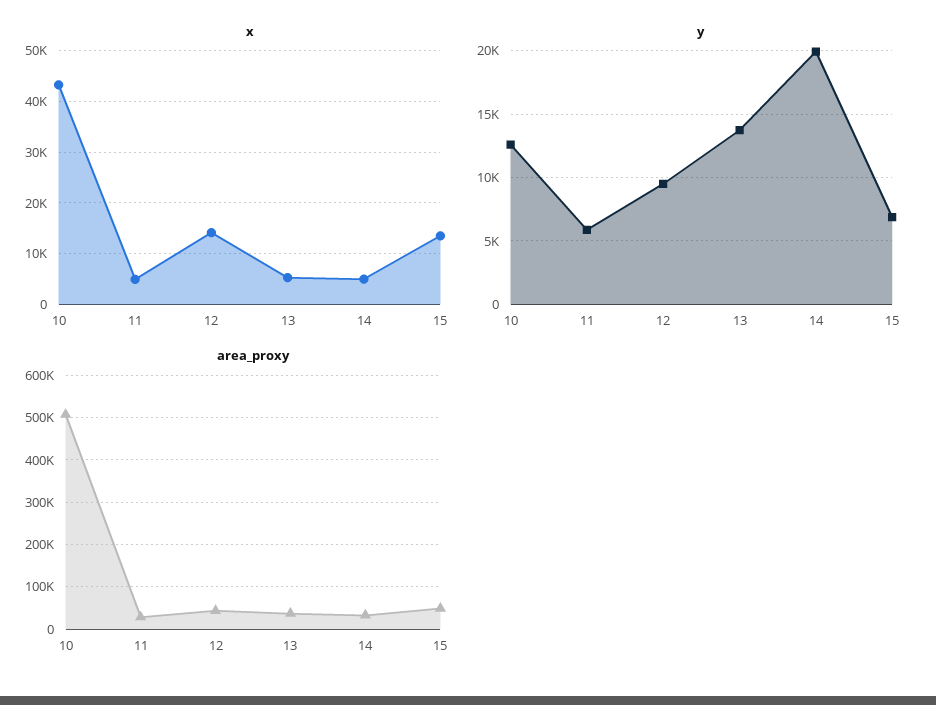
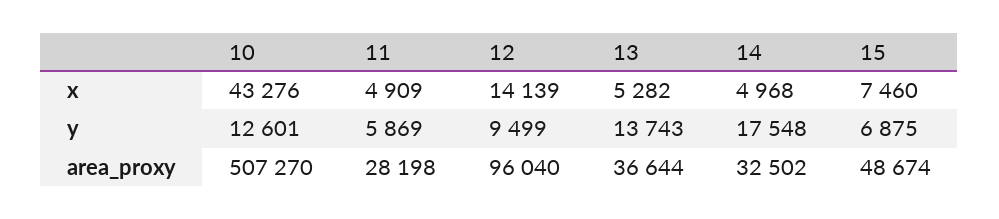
  {
    "x": {
      "10": 43276,
      "11": 4909,
      "12": 14139,
      "13": 5282,
      "14": 4968,
-     "15": 14000
+     "15": 7460
    },
    "y": {
      "10": 12601,
      "11": 5869,
      "12": 9499,
      "13": 13743,
-     "14": 20000,
+     "14": 17548,
      "15": 6875
    },
    "area_proxy": {
      "10": 507270,
      "11": 28198,
-     "12": 40000,
+     "12": 96040,
      "13": 36644,
      "14": 32502,
      "15": 48674
    }
  }

